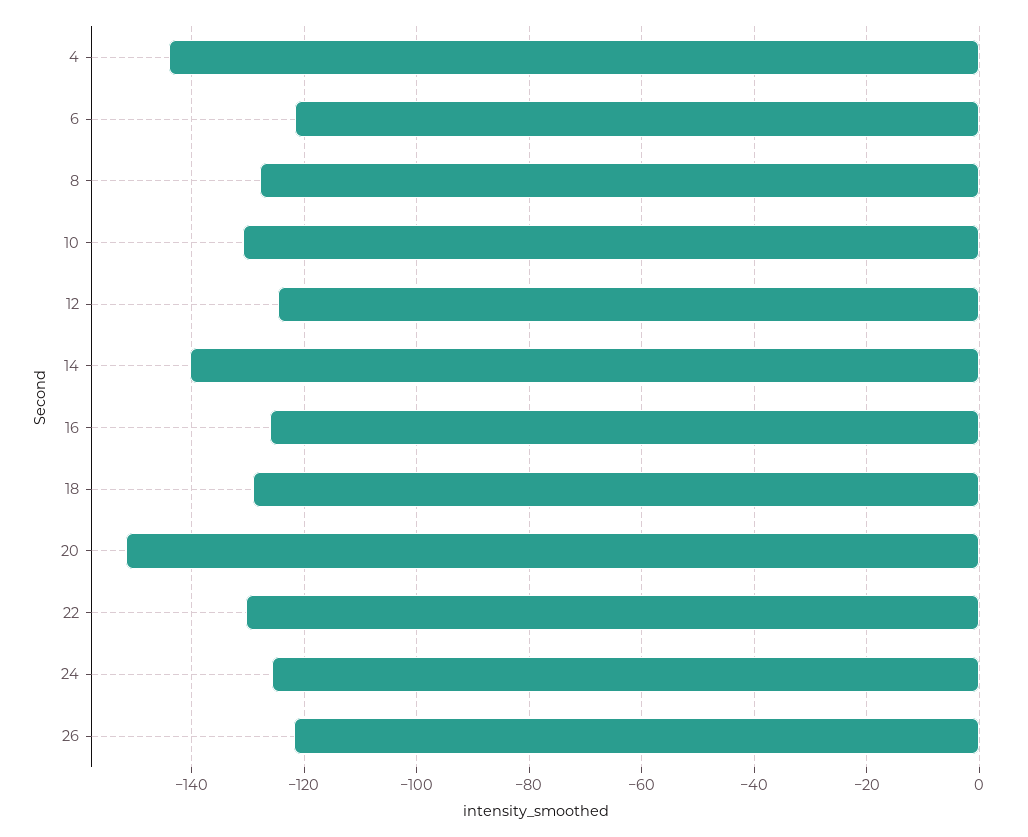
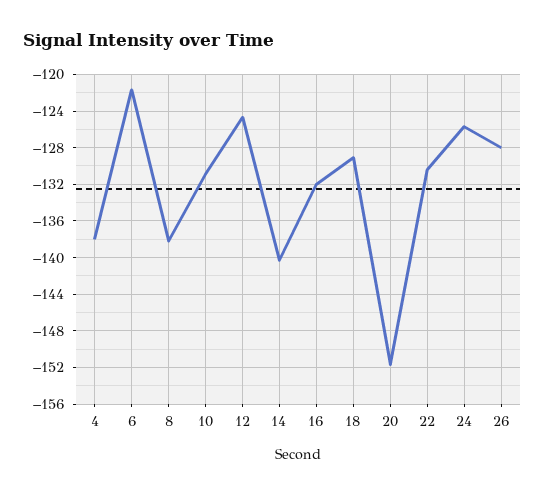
  {
-   "4": -144,
+   "4": -138,
    "6": -122,
-   "8": -128,
+   "8": -138,
    "10": -131,
    "12": -125,
    "14": -140,
-   "16": -126,
+   "16": -132,
    "18": -129,
    "20": -152,
    "22": -130,
    "24": -126,
-   "26": -122
+   "26": -128
  }

